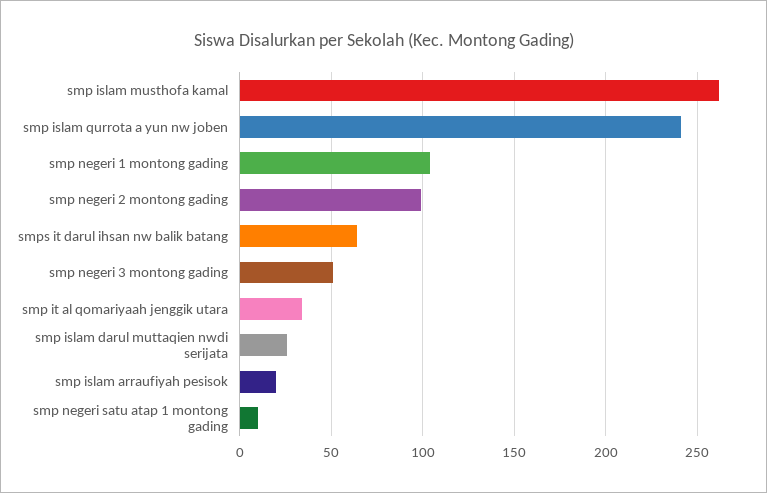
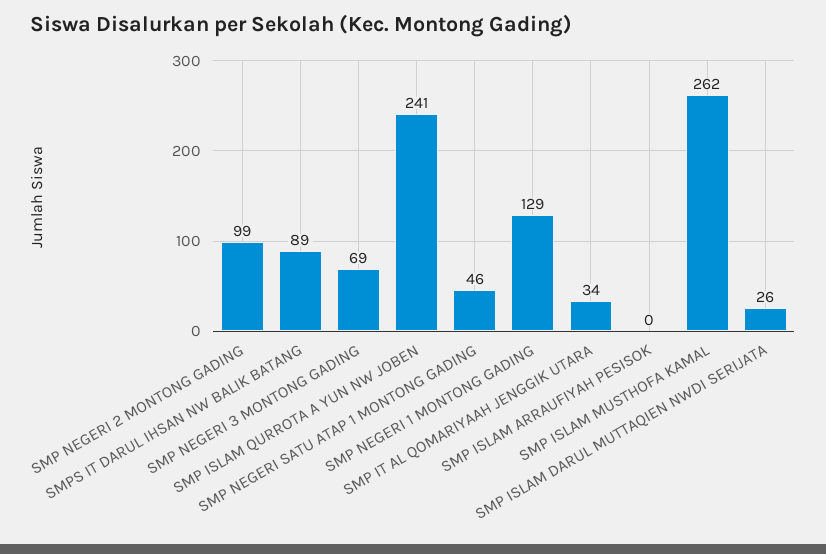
  {
    "smp islam musthofa kamal": 262,
    "smp islam qurrota a yun nw joben": 241,
-   "smp negeri 1 montong gading": 105,
+   "smp negeri 1 montong gading": 129,
    "smp negeri 2 montong gading": 99,
-   "smps it darul ihsan nw balik batang": 65,
+   "smps it darul ihsan nw balik batang": 89,
-   "smp negeri 3 montong gading": 50,
+   "smp negeri 3 montong gading": 69,
    "smp it al qomariyaah jenggik utara": 34,
    "smp islam darul muttaqien nwdi serijata": 26,
-   "smp islam arraufiyah pesisok": 20,
+   "smp islam arraufiyah pesisok": 0,
-   "smp negeri satu atap 1 montong gading": 10
+   "smp negeri satu atap 1 montong gading": 46
  }

